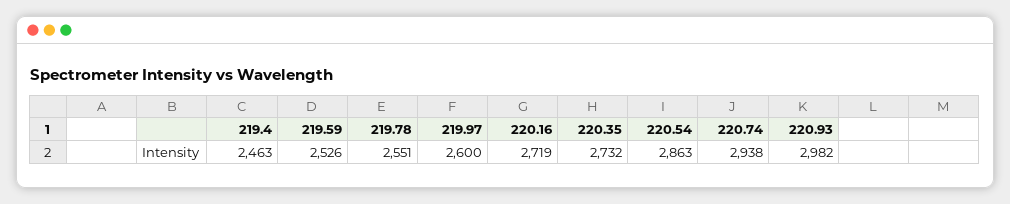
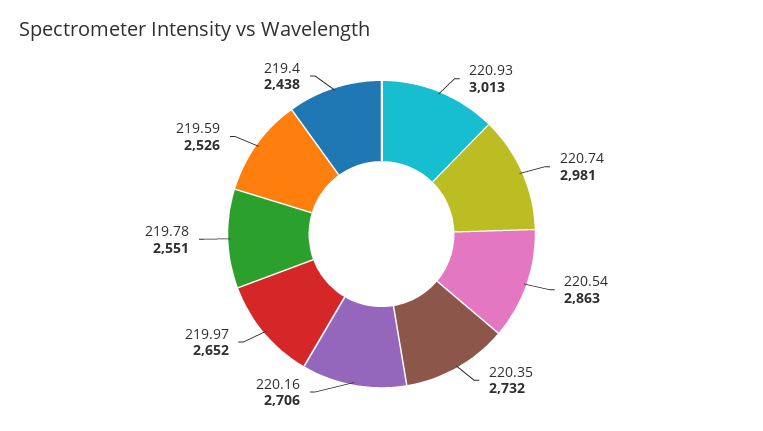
  {
-   "219.4": 2463,
+   "219.4": 2438,
    "219.59": 2526,
    "219.78": 2551,
-   "219.97": 2600,
+   "219.97": 2652,
-   "220.16": 2719,
+   "220.16": 2706,
    "220.35": 2732,
    "220.54": 2863,
-   "220.74": 2938,
+   "220.74": 2981,
-   "220.93": 2982
+   "220.93": 3013
  }

